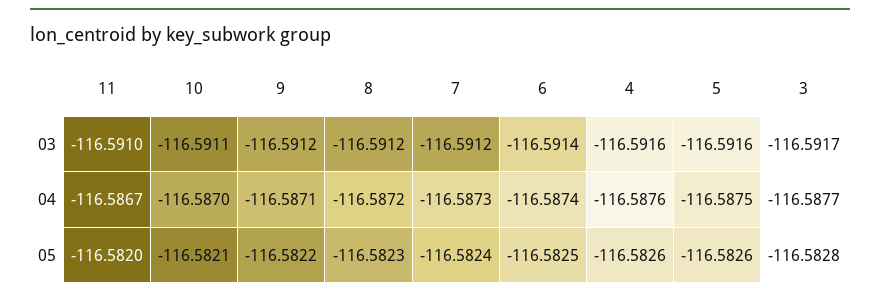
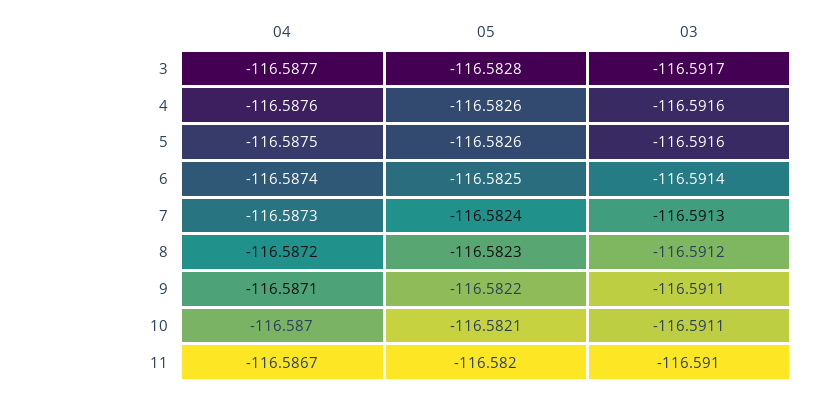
  {
    "11": {
      "03": -116.591,
      "04": -116.5867,
      "05": -116.582
    },
    "10": {
      "03": -116.5911,
      "04": -116.587,
      "05": -116.5821
    },
    "9": {
-     "03": -116.5912,
+     "03": -116.5911,
      "04": -116.5871,
      "05": -116.5822
    },
    "8": {
      "03": -116.5912,
      "04": -116.5872,
      "05": -116.5823
    },
    "7": {
-     "03": -116.5912,
+     "03": -116.5913,
      "04": -116.5873,
      "05": -116.5824
    },
    "6": {
      "03": -116.5914,
      "04": -116.5874,
      "05": -116.5825
    },
    "4": {
      "03": -116.5916,
      "04": -116.5876,
      "05": -116.5826
    },
    "5": {
      "03": -116.5916,
      "04": -116.5875,
      "05": -116.5826
    },
    "3": {
      "03": -116.5917,
      "04": -116.5877,
      "05": -116.5828
    }
  }

